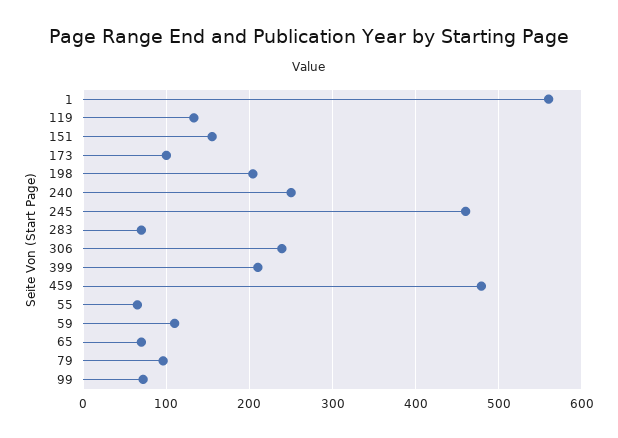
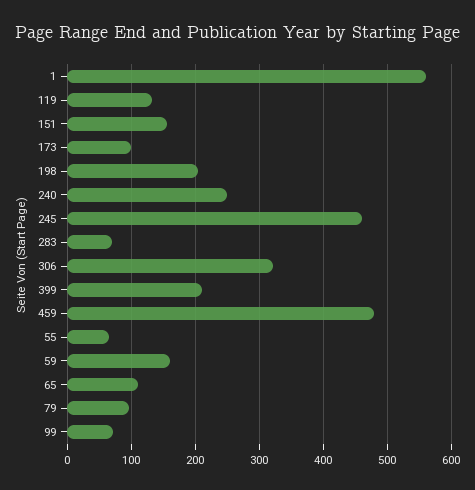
  {
    "1": 560,
    "119": 130,
    "151": 160,
    "173": 100,
    "198": 200,
    "240": 250,
    "245": 460,
    "283": 70,
-   "306": 240,
+   "306": 320,
    "399": 210,
    "459": 480,
    "55": 70,
-   "59": 110,
+   "59": 160,
-   "65": 70,
+   "65": 110,
    "79": 100,
    "99": 70
  }

